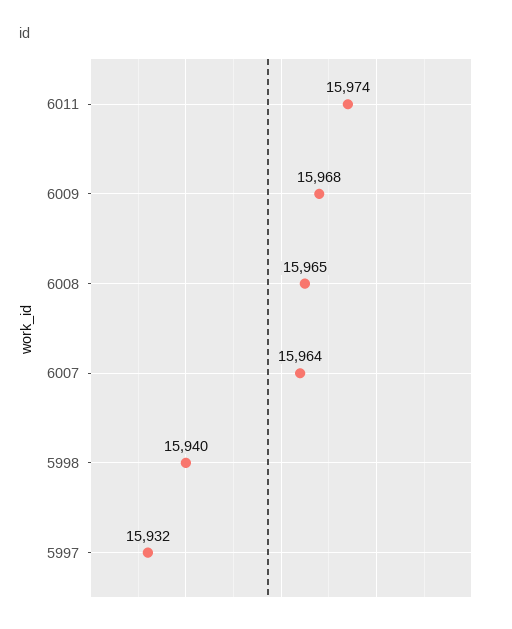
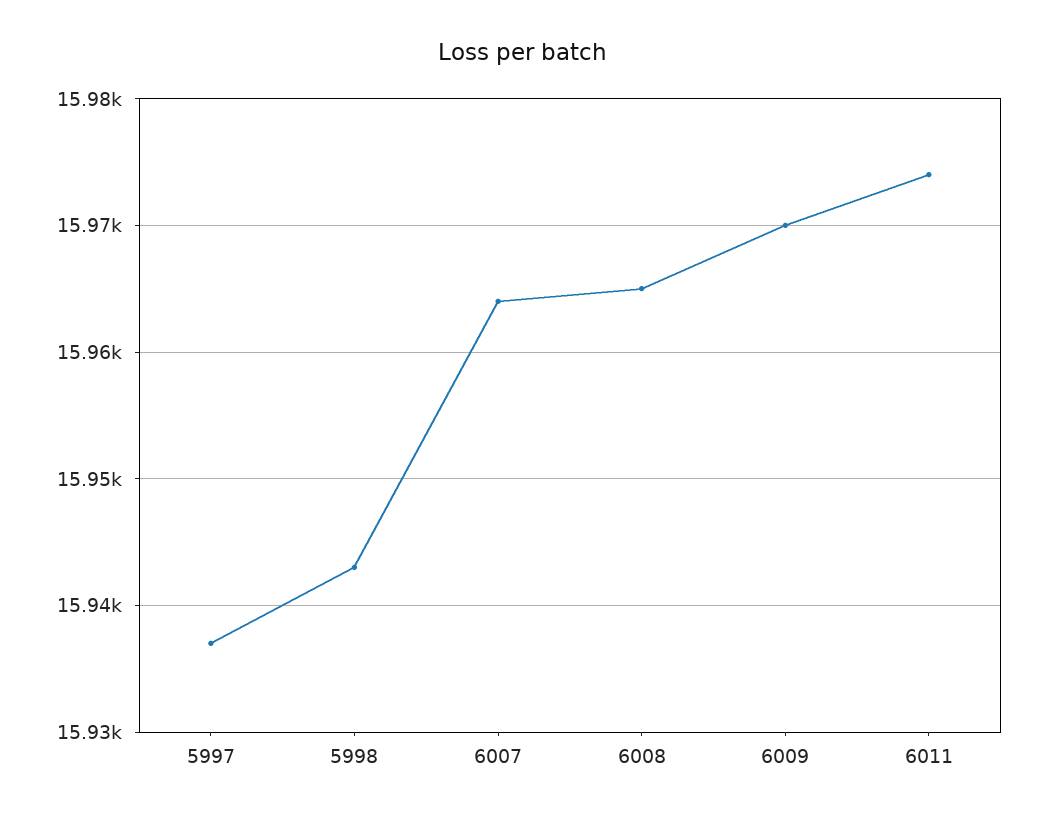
  {
    "6011": 15974,
-   "6009": 15968,
+   "6009": 15970,
    "6008": 15965,
    "6007": 15964,
-   "5998": 15940,
+   "5998": 15943,
-   "5997": 15932
+   "5997": 15937
  }

